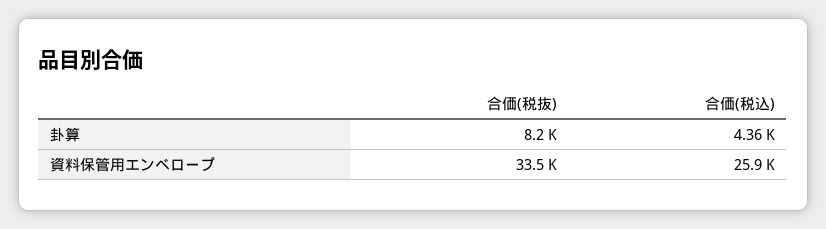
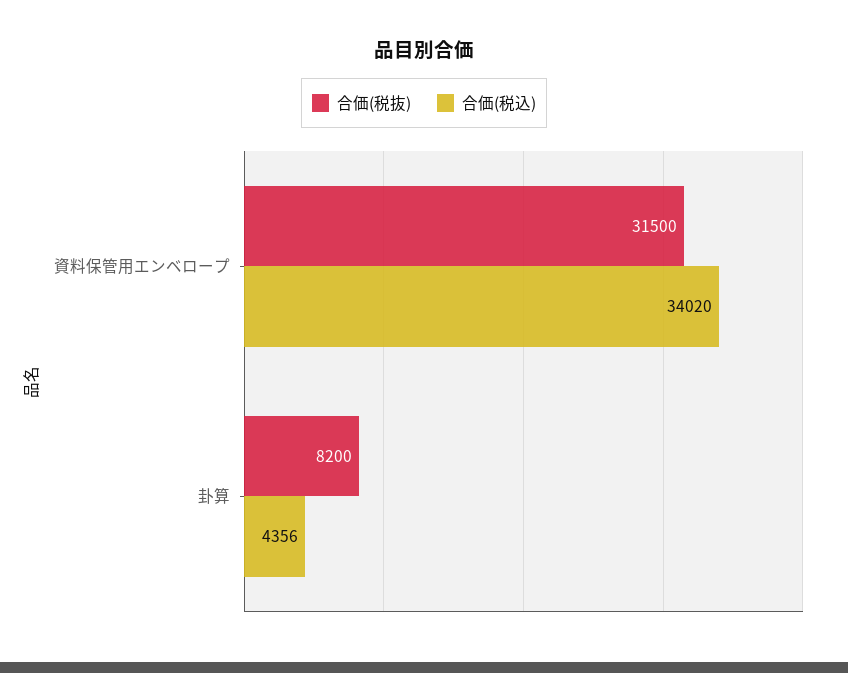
  {
    "合価(税抜)": {
      "卦算": 8200,
-     "資料保管用エンベロープ": 33500
+     "資料保管用エンベロープ": 31500
    },
    "合価(税込)": {
      "卦算": 4356,
-     "資料保管用エンベロープ": 25900
+     "資料保管用エンベロープ": 34020
    }
  }

